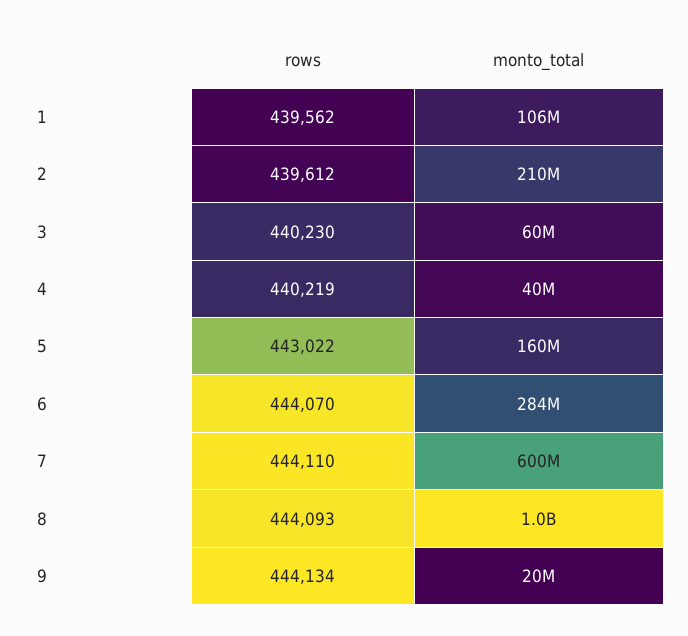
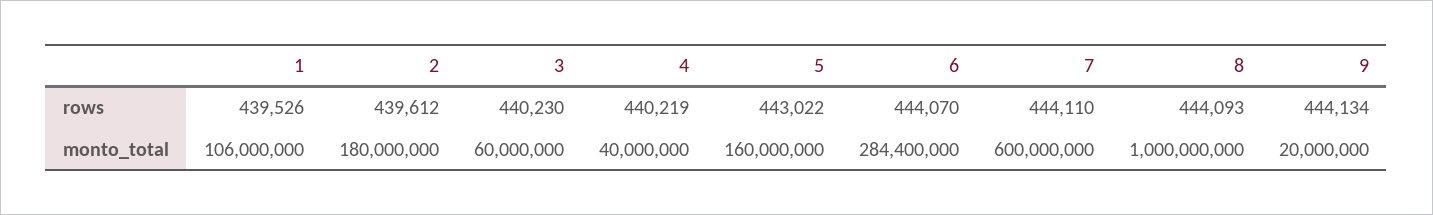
  {
    "rows": {
-     "1": 439562,
+     "1": 439526,
      "2": 439612,
      "3": 440230,
      "4": 440219,
      "5": 443022,
      "6": 444070,
      "7": 444110,
      "8": 444093,
      "9": 444134
    },
    "monto_total": {
      "1": 106000000,
-     "2": 210000000,
+     "2": 180000000,
      "3": 60000000,
      "4": 40000000,
      "5": 160000000,
      "6": 284400000,
      "7": 600000000,
      "8": 1000000000,
      "9": 20000000
    }
  }

